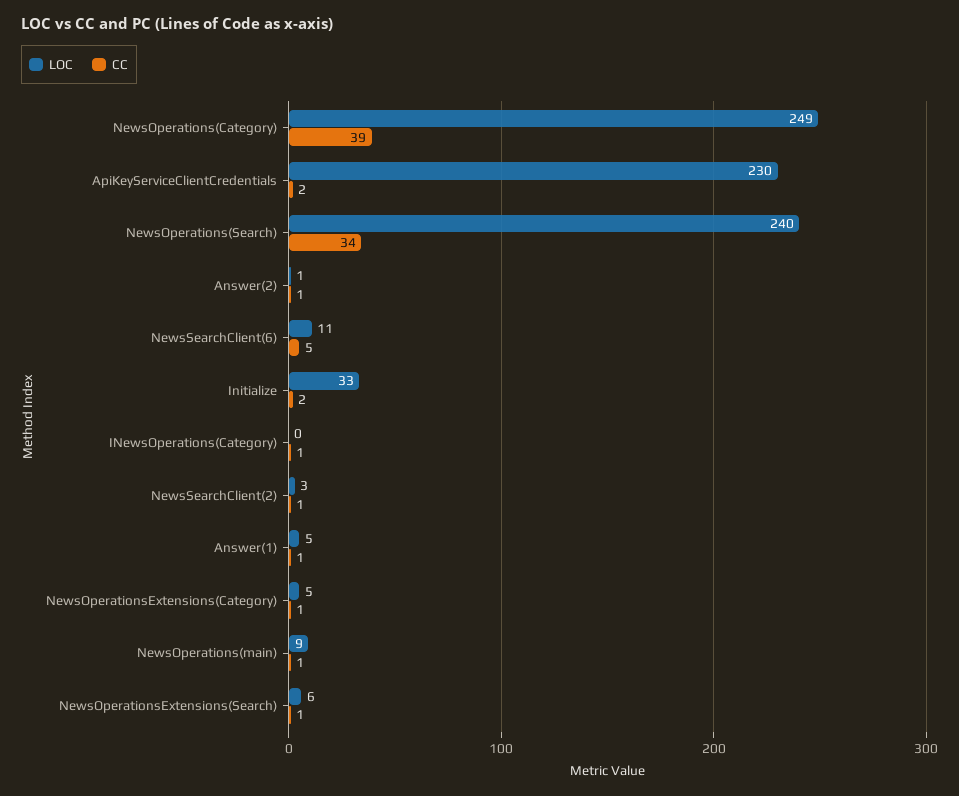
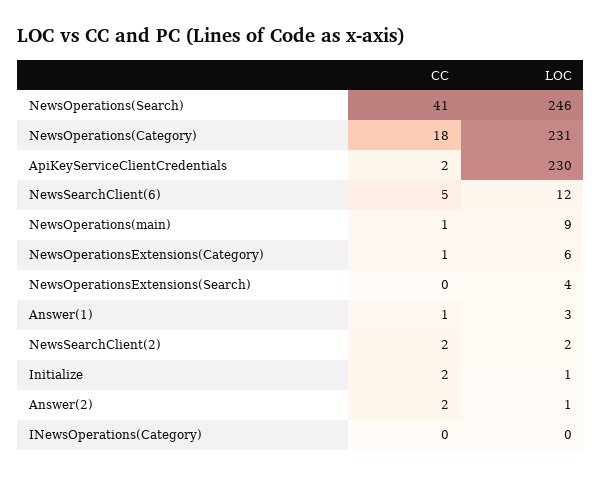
  {
    "LOC": {
-     "NewsOperations(Category)": 249,
+     "NewsOperations(Category)": 231,
      "ApiKeyServiceClientCredentials": 230,
-     "NewsOperations(Search)": 240,
+     "NewsOperations(Search)": 246,
      "Answer(2)": 1,
-     "NewsSearchClient(6)": 11,
+     "NewsSearchClient(6)": 12,
-     "Initialize": 33,
+     "Initialize": 1,
      "INewsOperations(Category)": 0,
-     "NewsSearchClient(2)": 3,
+     "NewsSearchClient(2)": 2,
-     "Answer(1)": 5,
+     "Answer(1)": 3,
-     "NewsOperationsExtensions(Category)": 5,
+     "NewsOperationsExtensions(Category)": 6,
      "NewsOperations(main)": 9,
-     "NewsOperationsExtensions(Search)": 6
+     "NewsOperationsExtensions(Search)": 4
    },
    "CC": {
-     "NewsOperations(Category)": 39,
+     "NewsOperations(Category)": 18,
      "ApiKeyServiceClientCredentials": 2,
-     "NewsOperations(Search)": 34,
+     "NewsOperations(Search)": 41,
-     "Answer(2)": 1,
+     "Answer(2)": 2,
      "NewsSearchClient(6)": 5,
      "Initialize": 2,
-     "INewsOperations(Category)": 1,
+     "INewsOperations(Category)": 0,
-     "NewsSearchClient(2)": 1,
+     "NewsSearchClient(2)": 2,
      "Answer(1)": 1,
      "NewsOperationsExtensions(Category)": 1,
      "NewsOperations(main)": 1,
-     "NewsOperationsExtensions(Search)": 1
+     "NewsOperationsExtensions(Search)": 0
    }
  }

